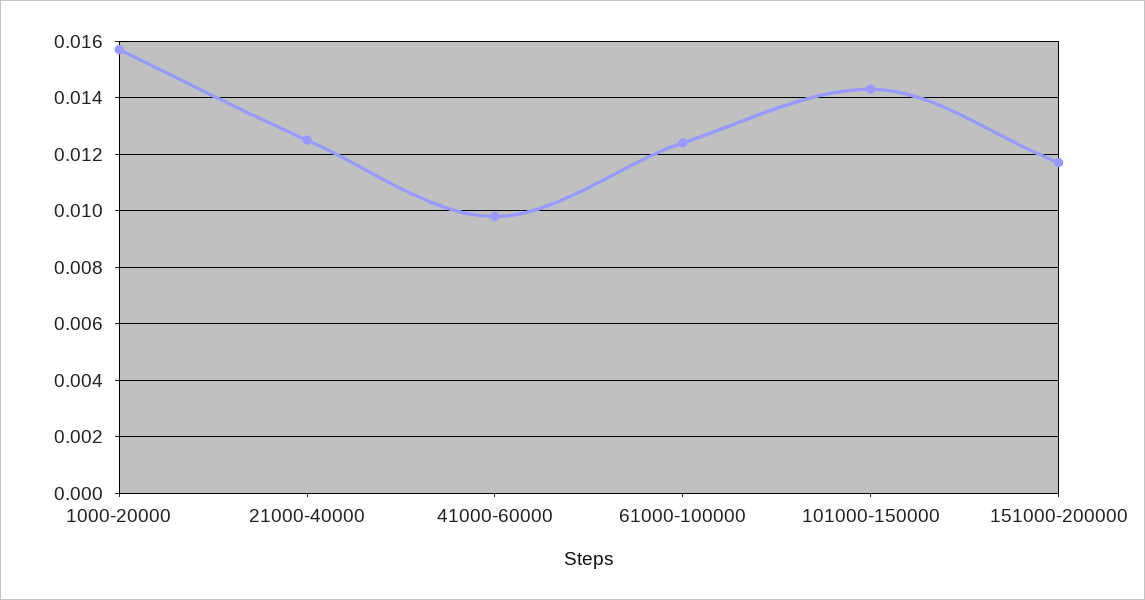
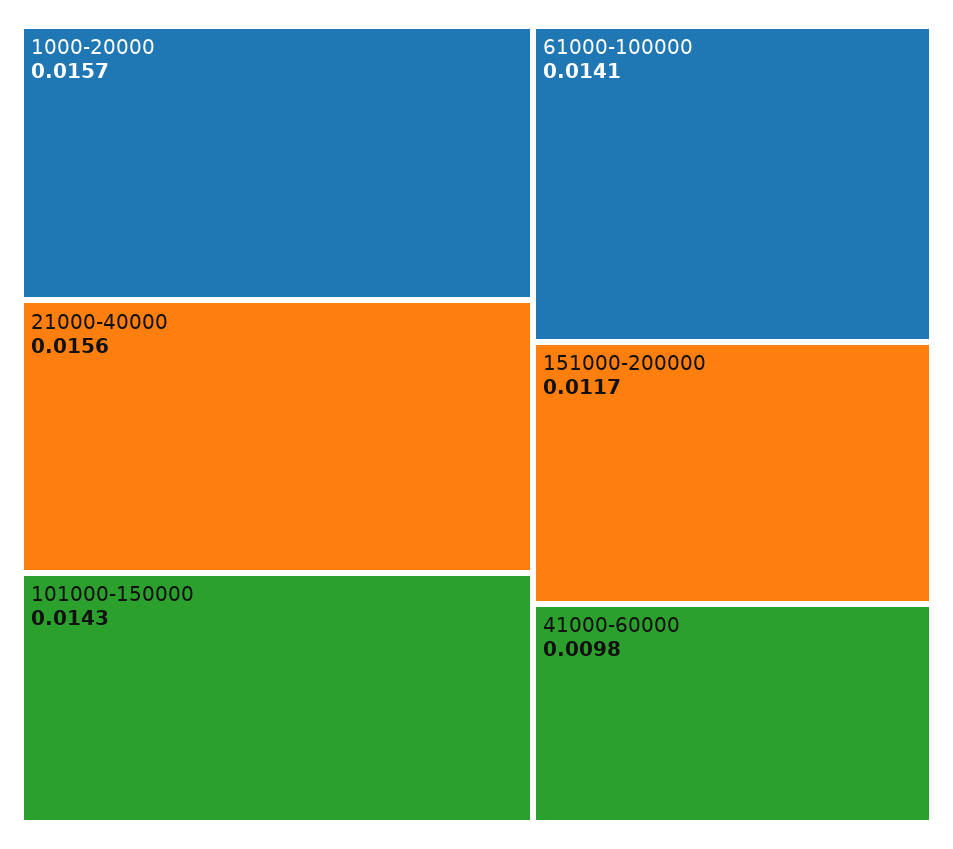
  {
    "1000-20000": 0.0157,
-   "21000-40000": 0.0125,
+   "21000-40000": 0.0156,
    "41000-60000": 0.0098,
-   "61000-100000": 0.0125,
+   "61000-100000": 0.0141,
    "101000-150000": 0.0143,
    "151000-200000": 0.0117
  }

